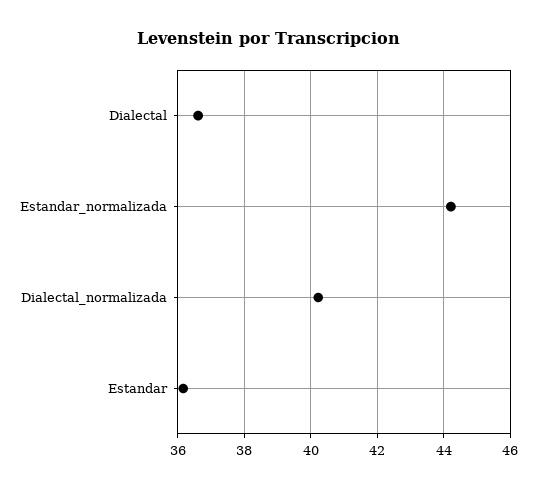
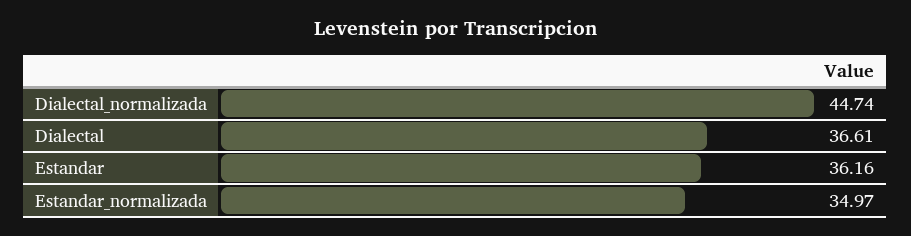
  {
    "Dialectal": 36.61,
-   "Estandar_normalizada": 44.2,
+   "Estandar_normalizada": 34.97,
-   "Dialectal_normalizada": 40.2,
+   "Dialectal_normalizada": 44.74,
    "Estandar": 36.16
  }

